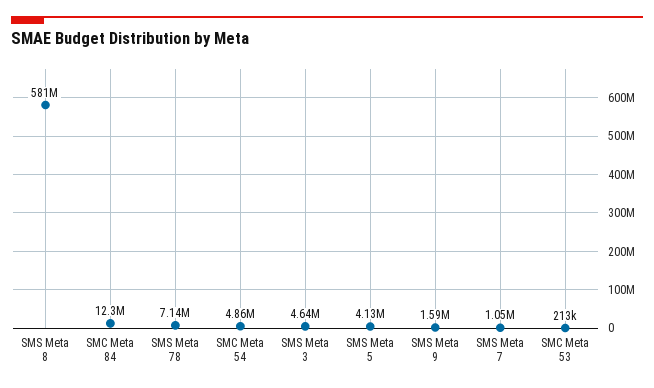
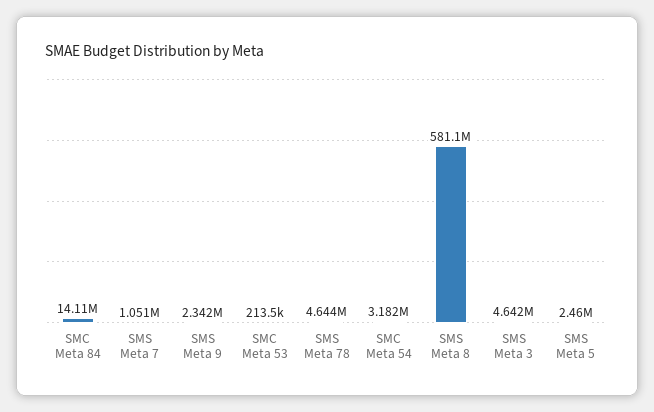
  {
    "SMS Meta 8": 581100000,
-   "SMC Meta 84": 12300000,
+   "SMC Meta 84": 14110000,
-   "SMS Meta 78": 7140000,
+   "SMS Meta 78": 4644000,
-   "SMC Meta 54": 4860000,
+   "SMC Meta 54": 3182000,
    "SMS Meta 3": 4642000,
-   "SMS Meta 5": 4130000,
+   "SMS Meta 5": 2460000,
-   "SMS Meta 9": 1590000,
+   "SMS Meta 9": 2342000,
    "SMS Meta 7": 1051000,
    "SMC Meta 53": 213500
  }

